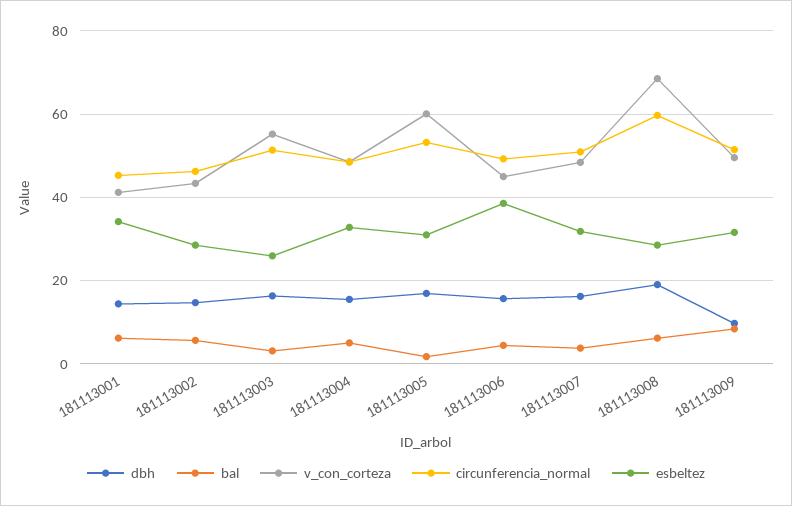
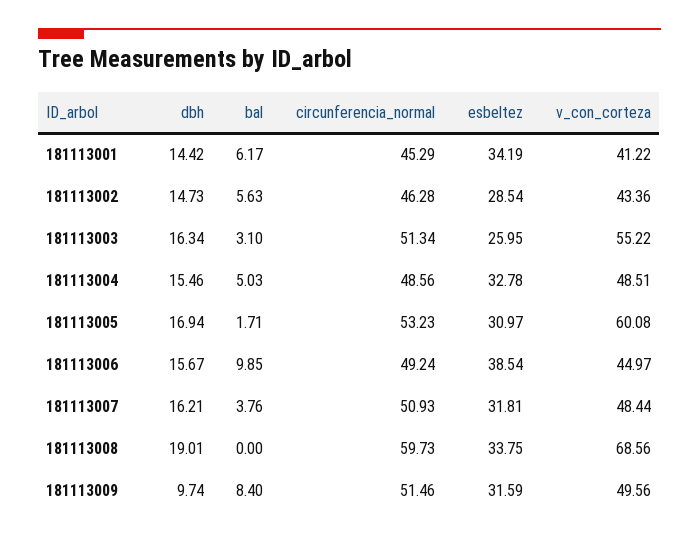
  {
    "dbh": {
      "181113001": 14.42,
      "181113002": 14.73,
      "181113003": 16.34,
      "181113004": 15.46,
      "181113005": 16.94,
      "181113006": 15.67,
      "181113007": 16.21,
      "181113008": 19.01,
      "181113009": 9.74
    },
    "bal": {
      "181113001": 6.17,
      "181113002": 5.63,
      "181113003": 3.1,
      "181113004": 5.03,
      "181113005": 1.71,
-     "181113006": 4,
+     "181113006": 9.85,
      "181113007": 3.76,
-     "181113008": 6,
+     "181113008": 0,
      "181113009": 8.4
    },
    "v_con_corteza": {
      "181113001": 41.22,
      "181113002": 43.36,
      "181113003": 55.22,
      "181113004": 48.51,
      "181113005": 60.08,
      "181113006": 44.97,
      "181113007": 48.44,
      "181113008": 68.56,
      "181113009": 49.56
    },
    "circunferencia_normal": {
      "181113001": 45.29,
      "181113002": 46.28,
      "181113003": 51.34,
      "181113004": 48.56,
      "181113005": 53.23,
      "181113006": 49.24,
      "181113007": 50.93,
      "181113008": 59.73,
      "181113009": 51.46
    },
    "esbeltez": {
      "181113001": 34.19,
      "181113002": 28.54,
      "181113003": 25.95,
      "181113004": 32.78,
      "181113005": 30.97,
      "181113006": 38.54,
      "181113007": 31.81,
-     "181113008": 28,
+     "181113008": 33.75,
      "181113009": 31.59
    }
  }

